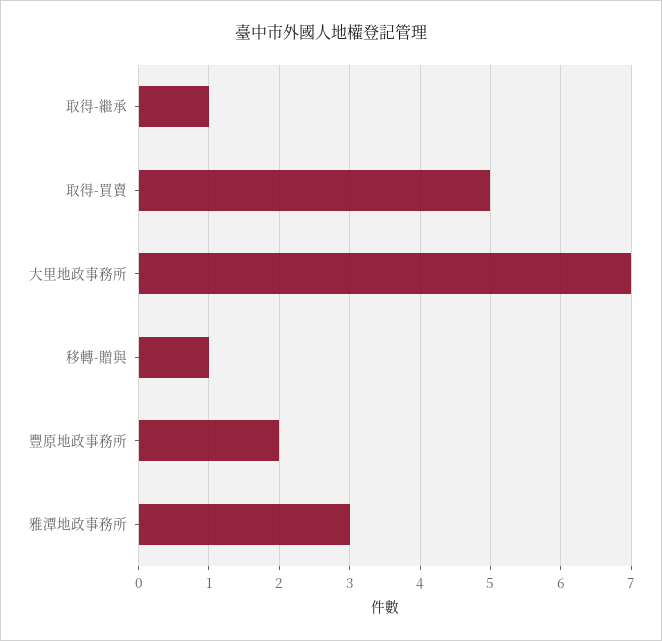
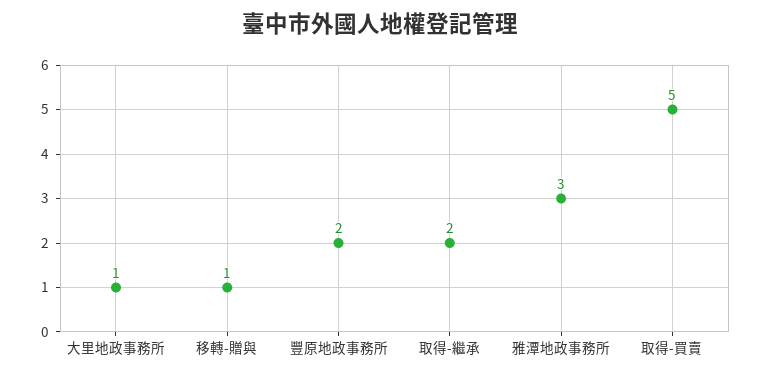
  {
-   "取得-繼承": 1,
+   "取得-繼承": 2,
    "取得-買賣": 5,
-   "大里地政事務所": 7,
+   "大里地政事務所": 1,
    "移轉-贈與": 1,
    "豐原地政事務所": 2,
    "雅潭地政事務所": 3
  }

